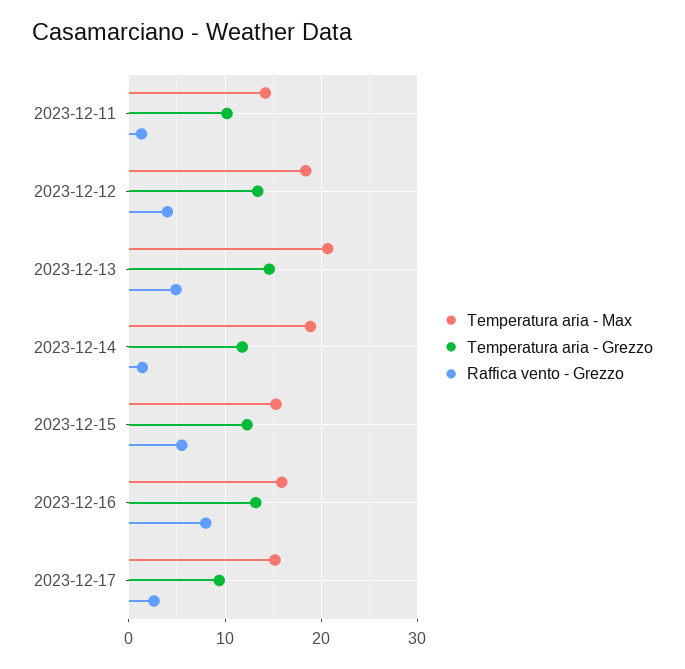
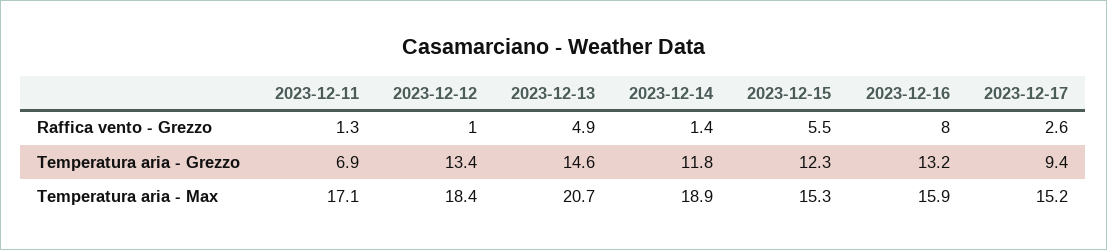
  {
    "Temperatura aria - Max": {
-     "2023-12-11": 14,
+     "2023-12-11": 17.1,
      "2023-12-12": 18.4,
      "2023-12-13": 20.7,
      "2023-12-14": 18.9,
      "2023-12-15": 15.3,
      "2023-12-16": 15.9,
      "2023-12-17": 15.2
    },
    "Temperatura aria - Grezzo": {
-     "2023-12-11": 10,
+     "2023-12-11": 6.9,
      "2023-12-12": 13.4,
      "2023-12-13": 14.6,
      "2023-12-14": 11.8,
      "2023-12-15": 12.3,
      "2023-12-16": 13.2,
      "2023-12-17": 9.4
    },
    "Raffica vento - Grezzo": {
      "2023-12-11": 1.3,
-     "2023-12-12": 4,
+     "2023-12-12": 1,
      "2023-12-13": 4.9,
      "2023-12-14": 1.4,
      "2023-12-15": 5.5,
      "2023-12-16": 8,
      "2023-12-17": 2.6
    }
  }

